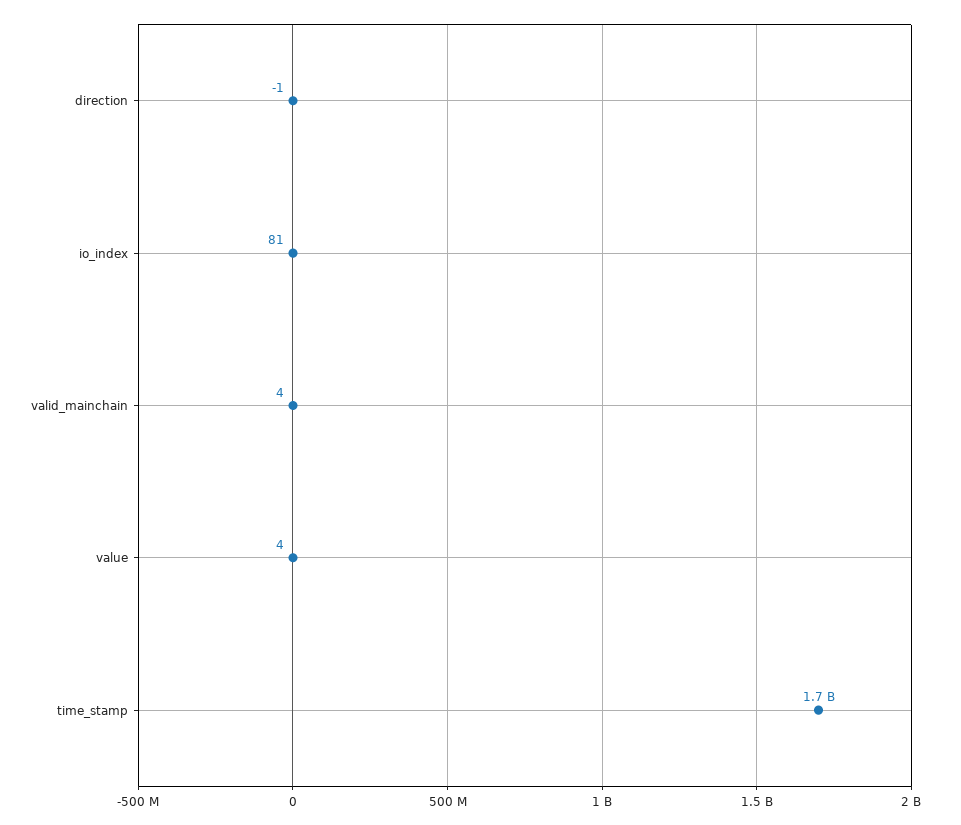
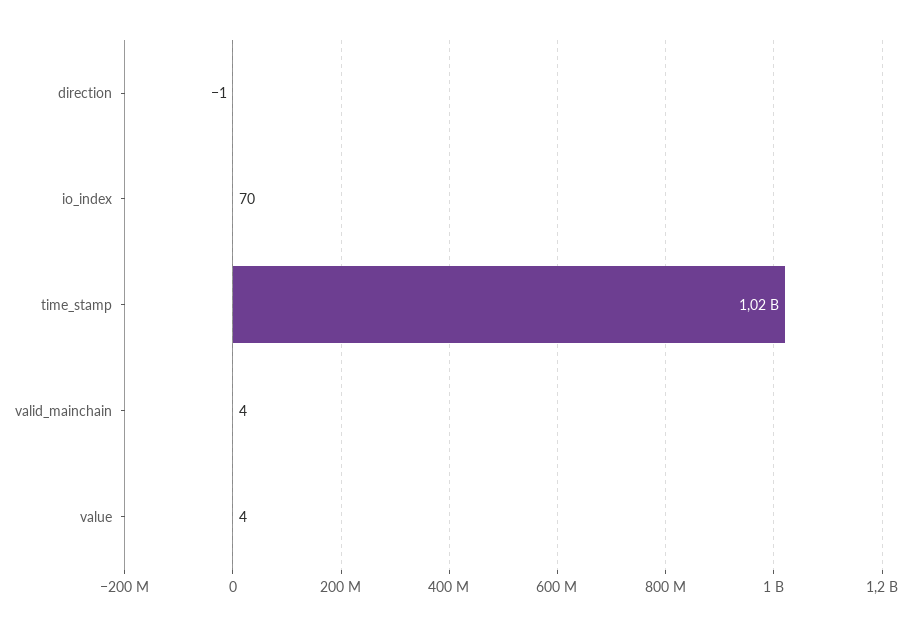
  {
    "direction": -1,
-   "io_index": 81,
+   "io_index": 70,
    "valid_mainchain": 4,
    "value": 4,
-   "time_stamp": 1700000000
+   "time_stamp": 1020000000
  }

